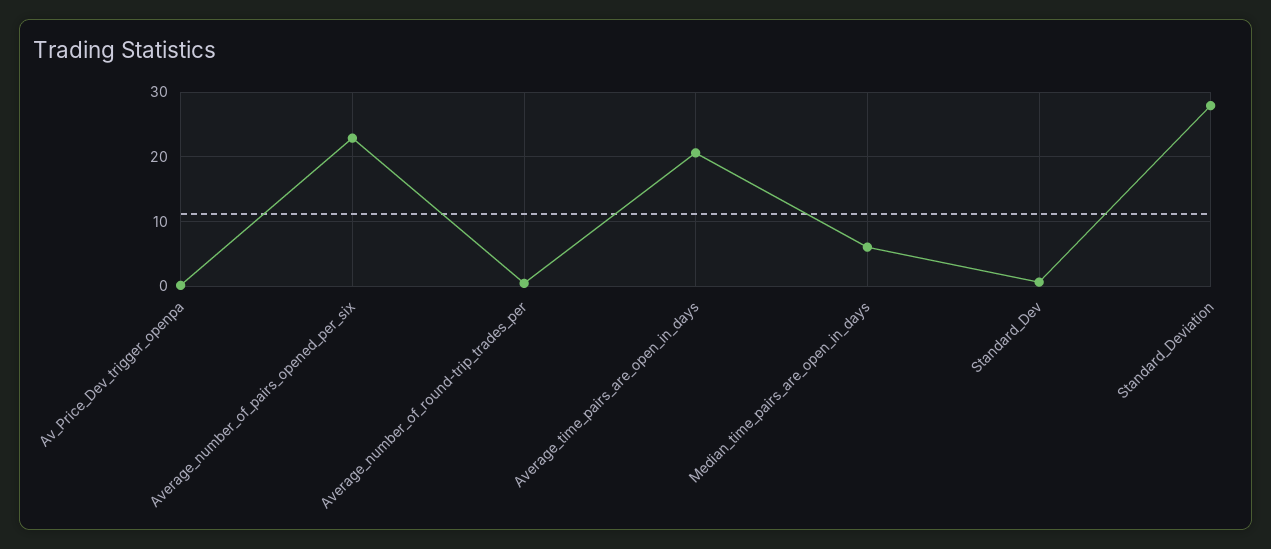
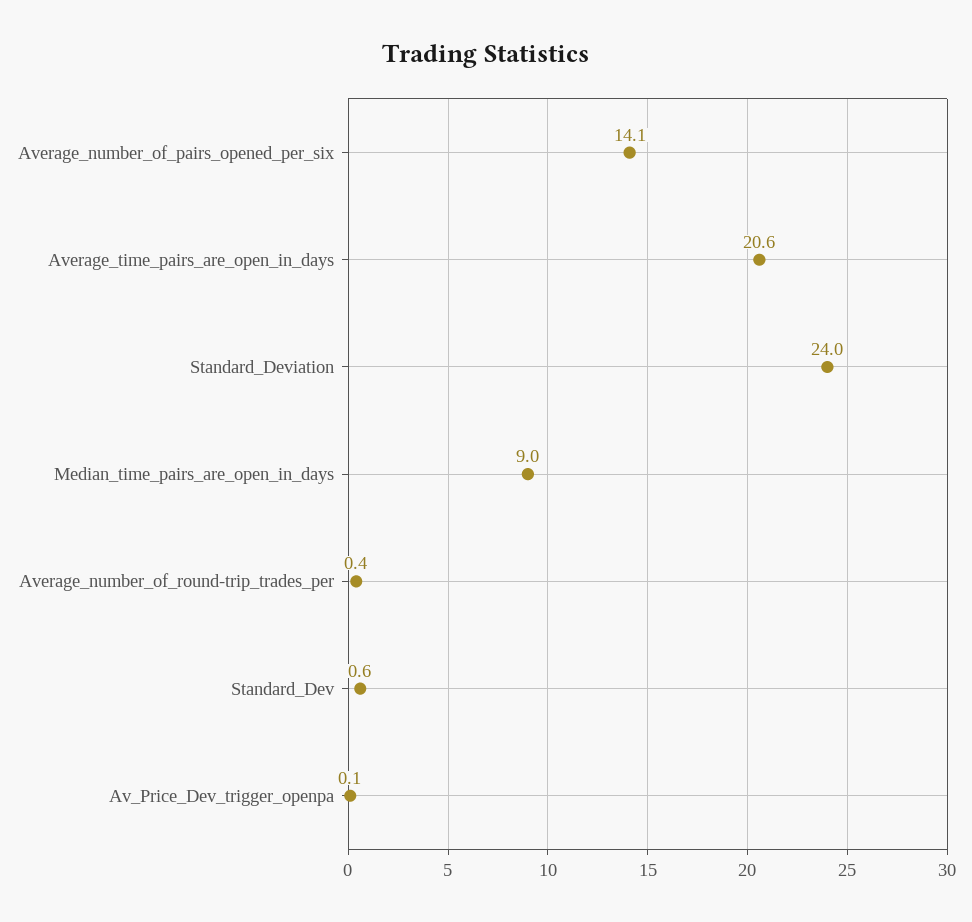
  {
    "Av_Price_Dev_trigger_openpa": 0.1,
-   "Average_number_of_pairs_opened_per_six": 23,
+   "Average_number_of_pairs_opened_per_six": 14.1,
    "Average_number_of_round-trip_trades_per": 0.4,
    "Average_time_pairs_are_open_in_days": 20.6,
-   "Median_time_pairs_are_open_in_days": 6,
+   "Median_time_pairs_are_open_in_days": 9,
    "Standard_Dev": 0.6,
-   "Standard_Deviation": 28
+   "Standard_Deviation": 24
  }

